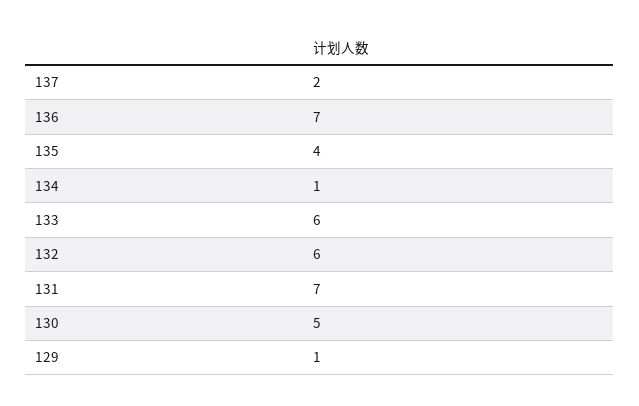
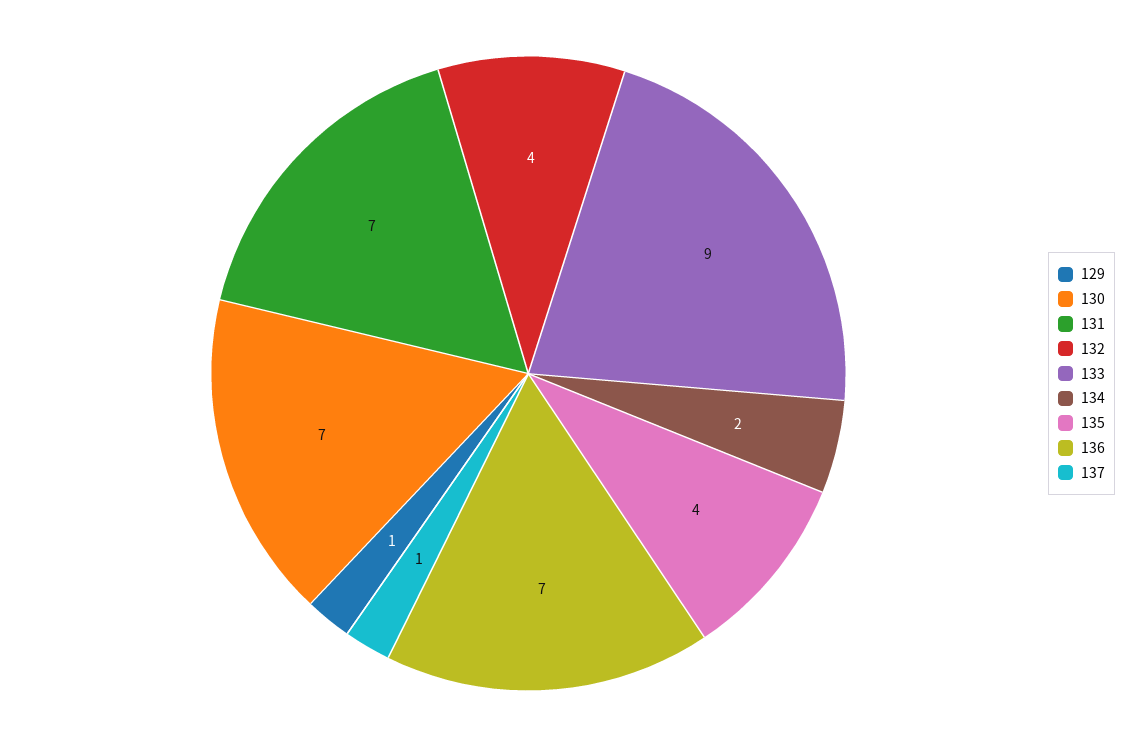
  {
-   "137": 2,
+   "137": 1,
    "136": 7,
    "135": 4,
-   "134": 1,
+   "134": 2,
-   "133": 6,
+   "133": 9,
-   "132": 6,
+   "132": 4,
    "131": 7,
-   "130": 5,
+   "130": 7,
    "129": 1
  }

